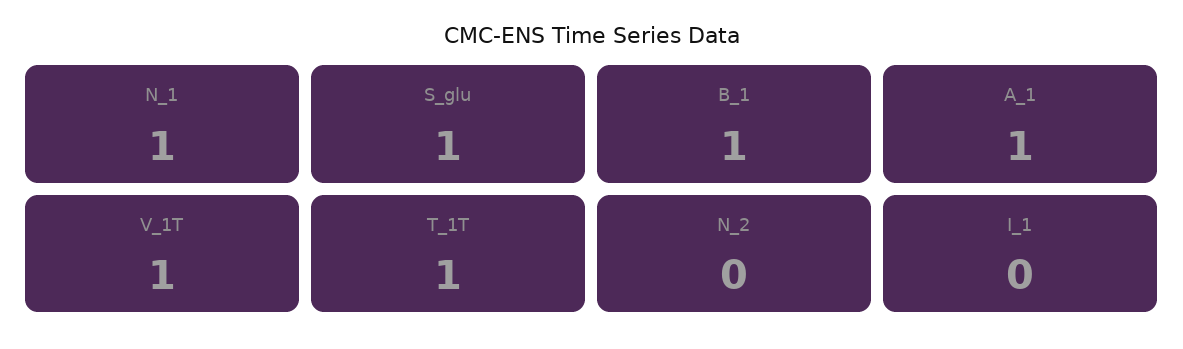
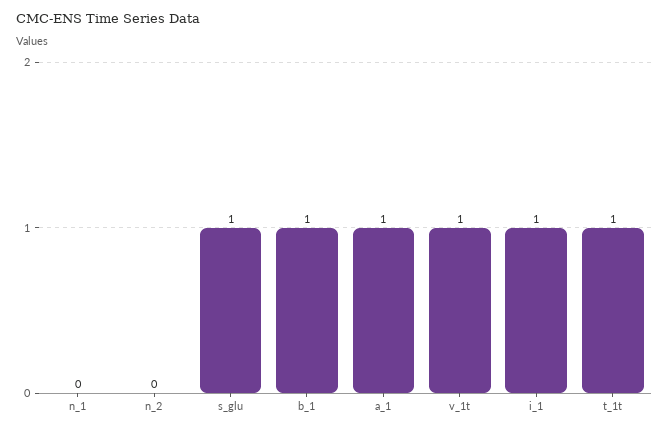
  {
-   "N_1": 1,
+   "N_1": 0,
    "S_glu": 1,
    "B_1": 1,
    "A_1": 1,
    "V_1T": 1,
    "T_1T": 1,
    "N_2": 0,
-   "I_1": 0
+   "I_1": 1
  }

